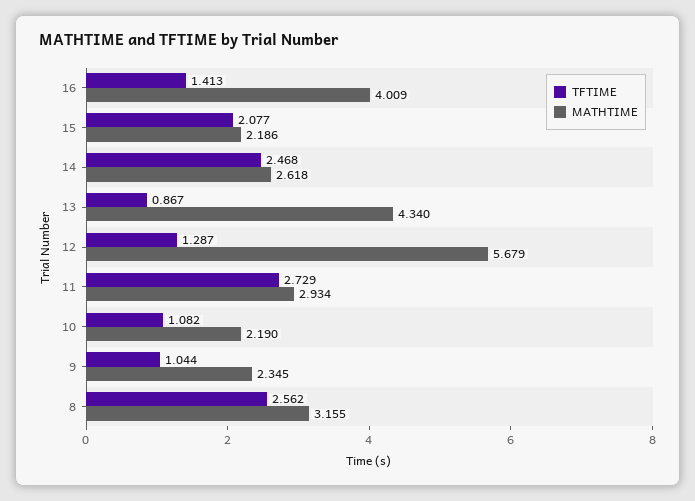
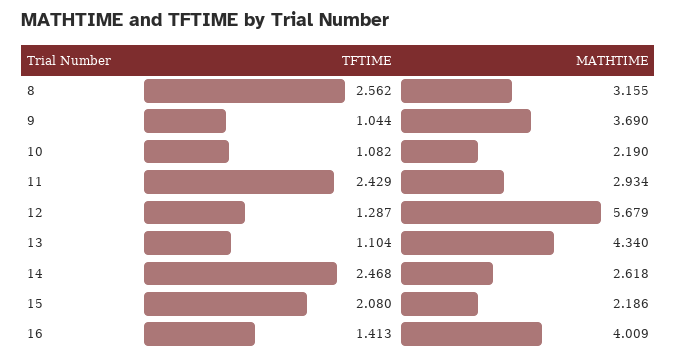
  {
    "TFTIME": {
      "16": 1.413,
-     "15": 2.077,
+     "15": 2.08,
      "14": 2.468,
-     "13": 0.867,
+     "13": 1.104,
      "12": 1.287,
-     "11": 2.729,
+     "11": 2.429,
      "10": 1.082,
      "9": 1.044,
      "8": 2.562
    },
    "MATHTIME": {
      "16": 4.009,
      "15": 2.186,
      "14": 2.618,
      "13": 4.34,
      "12": 5.679,
      "11": 2.934,
      "10": 2.19,
-     "9": 2.345,
+     "9": 3.69,
      "8": 3.155
    }
  }

